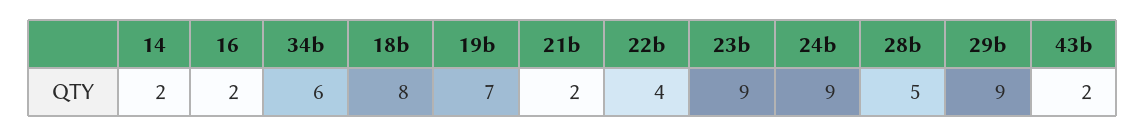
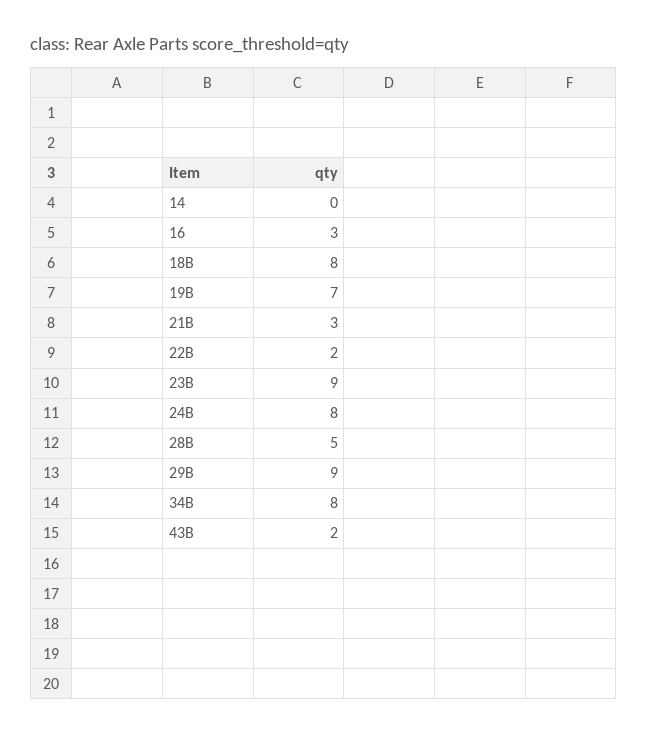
  {
-   "14": 2,
+   "14": 0,
-   "16": 2,
+   "16": 3,
-   "34b": 6,
+   "34b": 8,
    "18b": 8,
    "19b": 7,
-   "21b": 2,
+   "21b": 3,
-   "22b": 4,
+   "22b": 2,
    "23b": 9,
-   "24b": 9,
+   "24b": 8,
    "28b": 5,
    "29b": 9,
    "43b": 2
  }

